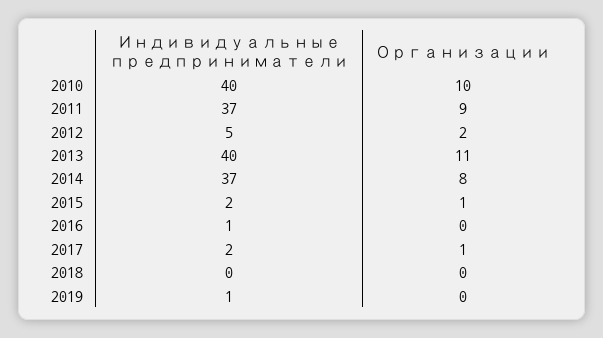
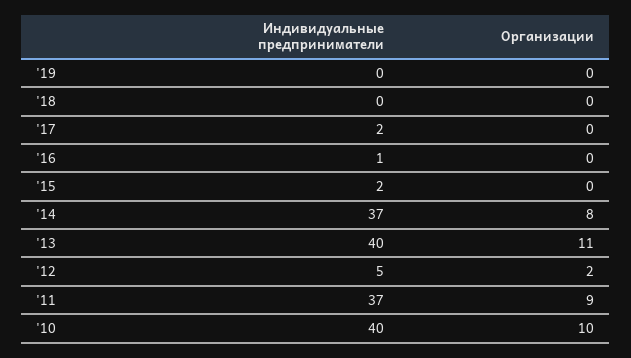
  {
    "Индивидуальные предприниматели": {
      "2010": 40,
      "2011": 37,
      "2012": 5,
      "2013": 40,
      "2014": 37,
      "2015": 2,
      "2016": 1,
      "2017": 2,
      "2018": 0,
-     "2019": 1
+     "2019": 0
    },
    "Организации": {
      "2010": 10,
      "2011": 9,
      "2012": 2,
      "2013": 11,
      "2014": 8,
-     "2015": 1,
+     "2015": 0,
      "2016": 0,
-     "2017": 1,
+     "2017": 0,
      "2018": 0,
      "2019": 0
    }
  }

